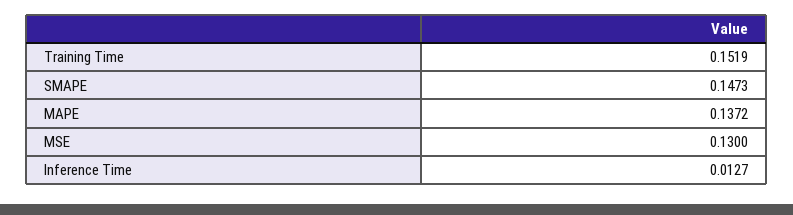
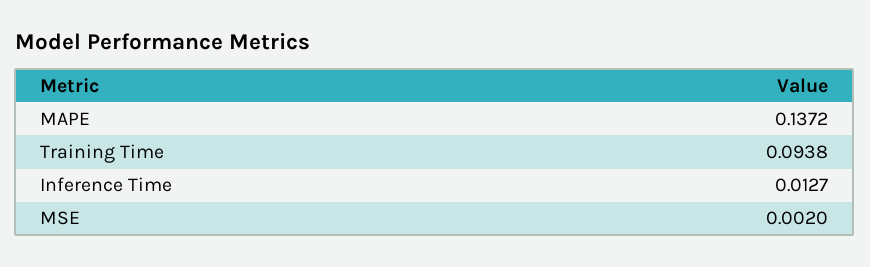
  {
-   "Training Time": 0.1519,
+   "Training Time": 0.0938,
-   "SMAPE": 0.1473,
    "MAPE": 0.1372,
-   "MSE": 0.13,
+   "MSE": 0.002,
    "Inference Time": 0.0127
  }

